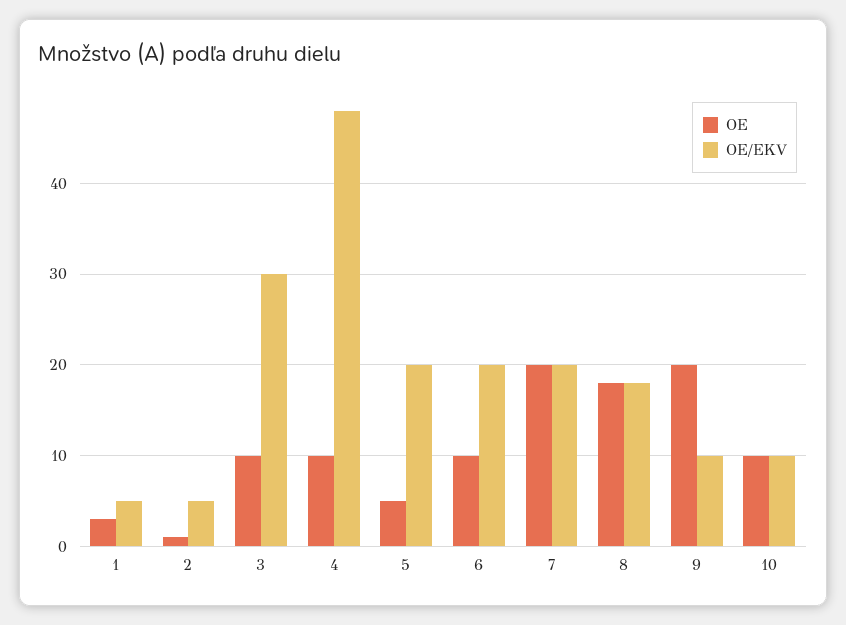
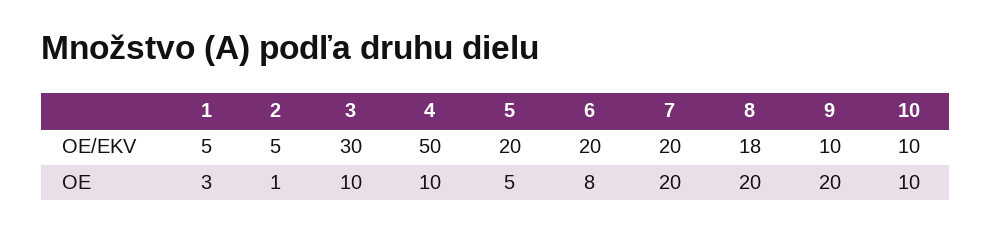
  {
    "OE": {
      "1": 3,
      "2": 1,
      "3": 10,
      "4": 10,
      "5": 5,
-     "6": 10,
+     "6": 8,
      "7": 20,
-     "8": 18,
+     "8": 20,
      "9": 20,
      "10": 10
    },
    "OE/EKV": {
      "1": 5,
      "2": 5,
      "3": 30,
-     "4": 48,
+     "4": 50,
      "5": 20,
      "6": 20,
      "7": 20,
      "8": 18,
      "9": 10,
      "10": 10
    }
  }

